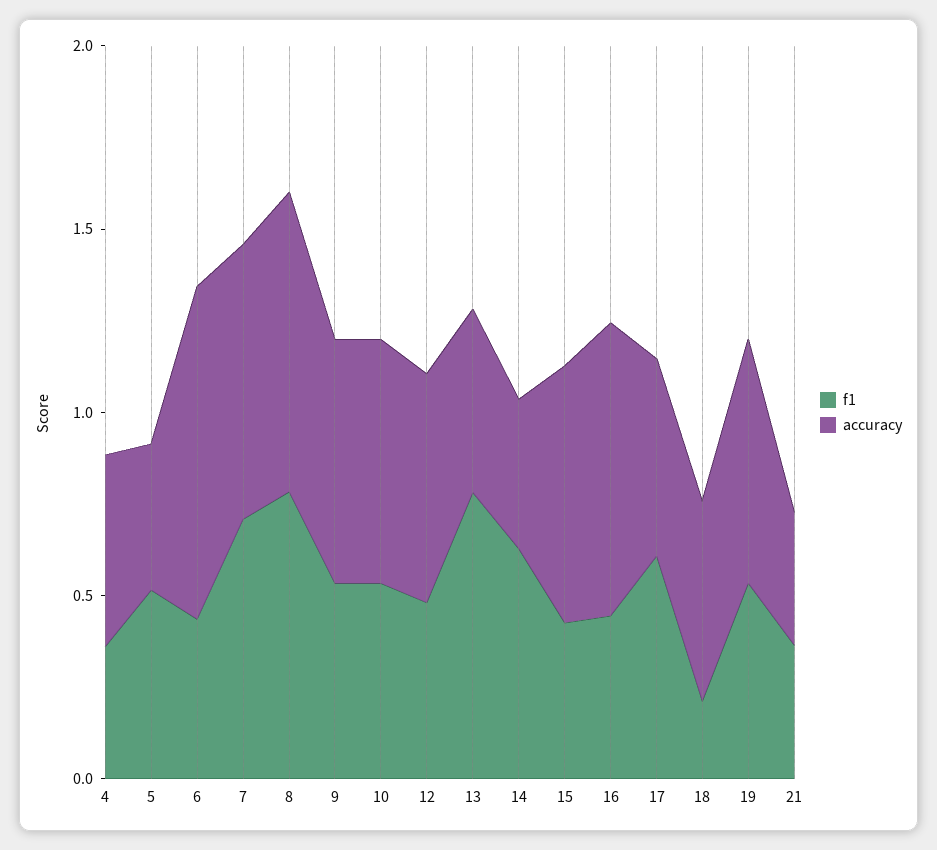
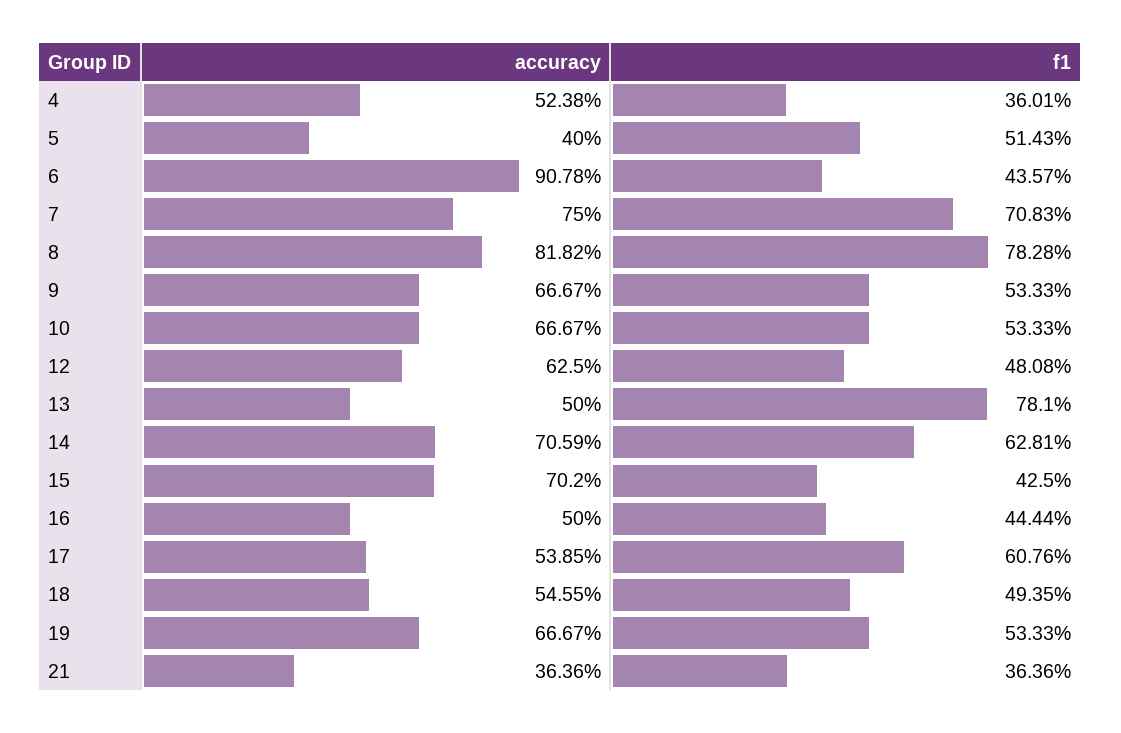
  {
    "f1": {
      "4": 0.3601,
      "5": 0.5143,
      "6": 0.4357,
      "7": 0.7083,
      "8": 0.7828,
      "9": 0.5333,
      "10": 0.5333,
      "12": 0.4808,
      "13": 0.781,
      "14": 0.6281,
      "15": 0.425,
      "16": 0.4444,
      "17": 0.6076,
-     "18": 0.2,
+     "18": 0.4935,
      "19": 0.5333,
      "21": 0.3636
    },
    "accuracy": {
      "4": 0.5238,
      "5": 0.4,
      "6": 0.9078,
      "7": 0.75,
      "8": 0.8182,
      "9": 0.6667,
      "10": 0.6667,
      "12": 0.625,
      "13": 0.5,
-     "14": 0.4,
+     "14": 0.7059,
      "15": 0.702,
-     "16": 0.8,
+     "16": 0.5,
      "17": 0.5385,
      "18": 0.5455,
      "19": 0.6667,
      "21": 0.3636
    }
  }

